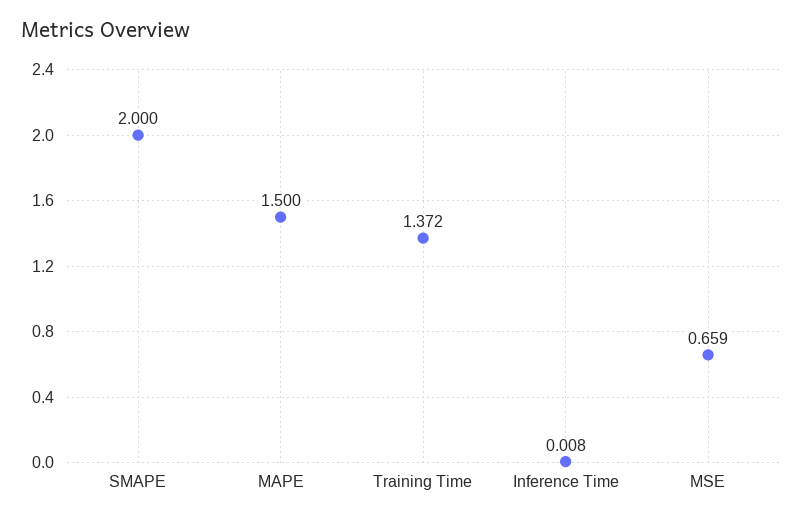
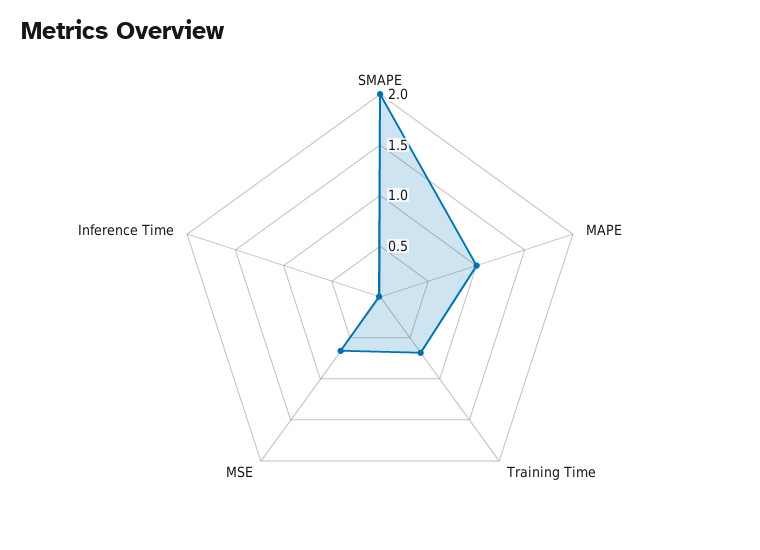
  {
    "SMAPE": 2,
-   "MAPE": 1.5,
+   "MAPE": 1,
-   "Training Time": 1.372,
+   "Training Time": 0.7,
    "Inference Time": 0.008,
    "MSE": 0.659
  }

